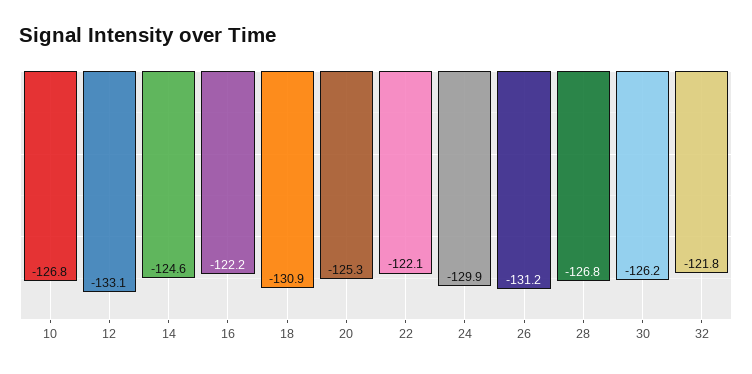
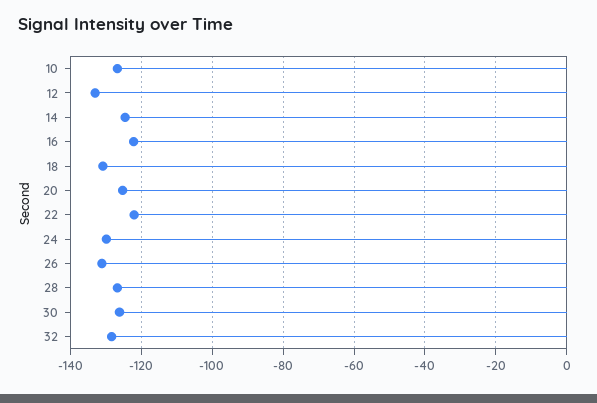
  {
    "10": -126.8,
    "12": -133.1,
    "14": -124.6,
    "16": -122.2,
    "18": -130.9,
    "20": -125.3,
    "22": -122.1,
    "24": -129.9,
    "26": -131.2,
    "28": -126.8,
    "30": -126.2,
-   "32": -121.8
+   "32": -128
  }

